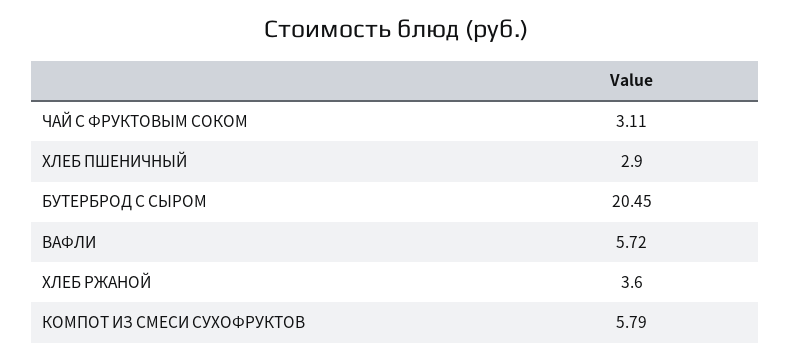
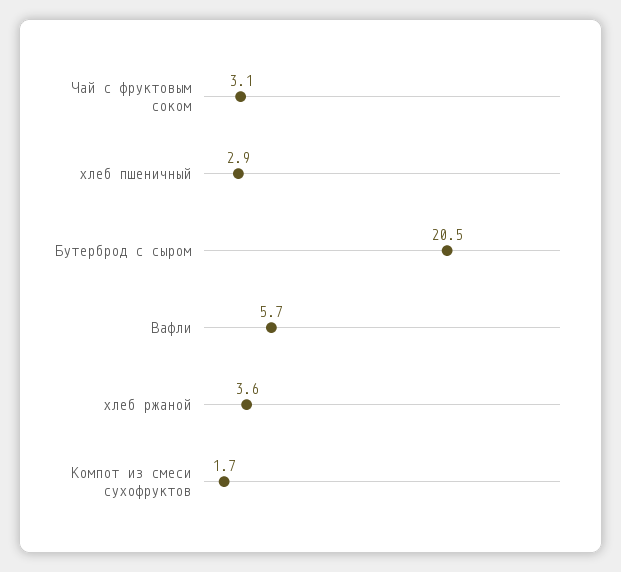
  {
    "ЧАЙ С ФРУКТОВЫМ СОКОМ": 3.11,
    "ХЛЕБ ПШЕНИЧНЫЙ": 2.9,
    "БУТЕРБРОД С СЫРОМ": 20.45,
    "ВАФЛИ": 5.72,
    "ХЛЕБ РЖАНОЙ": 3.6,
-   "КОМПОТ ИЗ СМЕСИ СУХОФРУКТОВ": 5.79
+   "КОМПОТ ИЗ СМЕСИ СУХОФРУКТОВ": 1.7
  }

